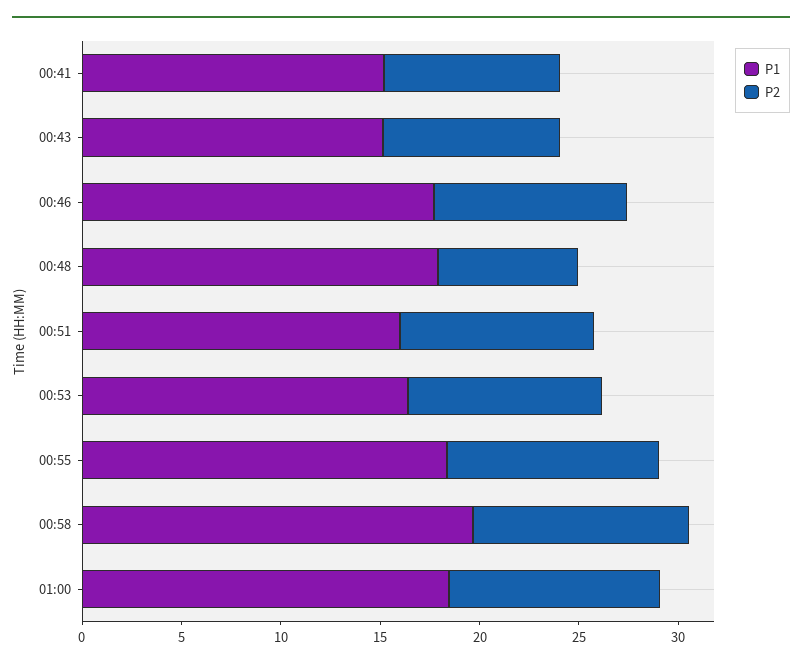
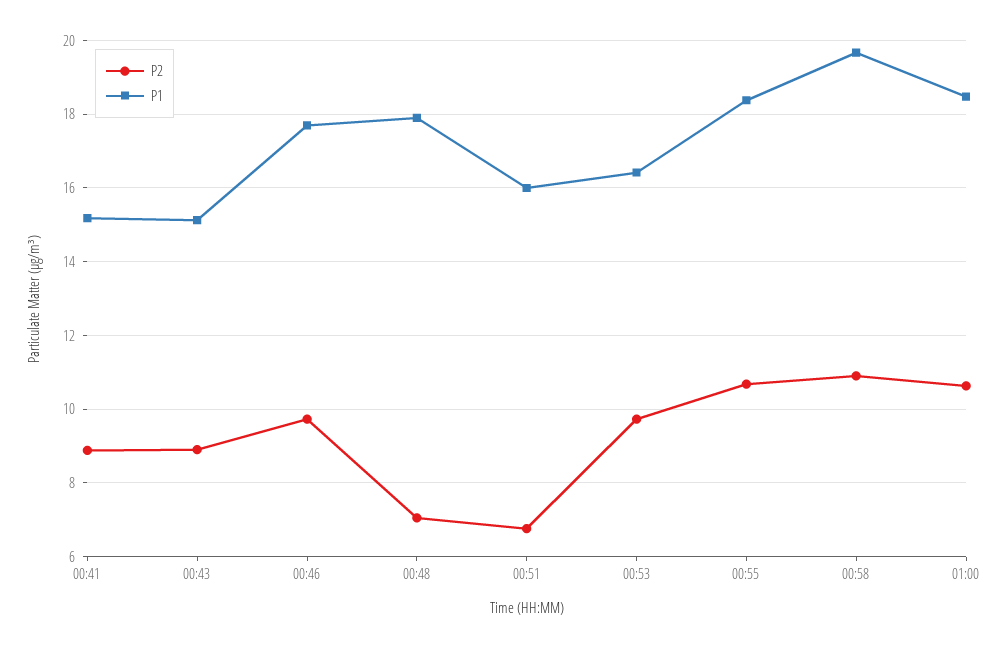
  {
    "P1": {
      "00:41": 15.2,
      "00:43": 15.2,
      "00:46": 17.8,
      "00:48": 18,
      "00:51": 16,
      "00:53": 16.4,
      "00:55": 18.4,
      "00:58": 19.6,
      "01:00": 18.4
    },
    "P2": {
      "00:41": 8.8,
      "00:43": 9,
      "00:46": 9.8,
      "00:48": 7,
-     "00:51": 10,
+     "00:51": 6.8,
      "00:53": 9.8,
      "00:55": 10.6,
      "00:58": 11,
      "01:00": 10.6
    }
  }

